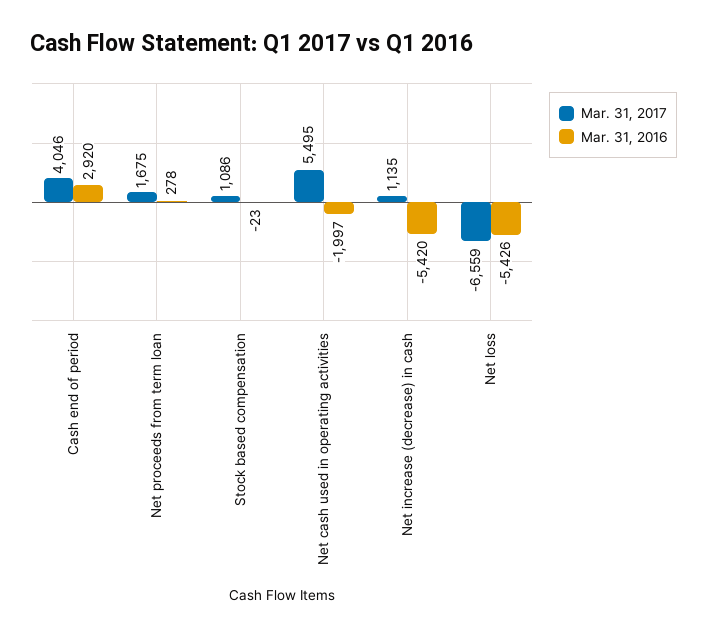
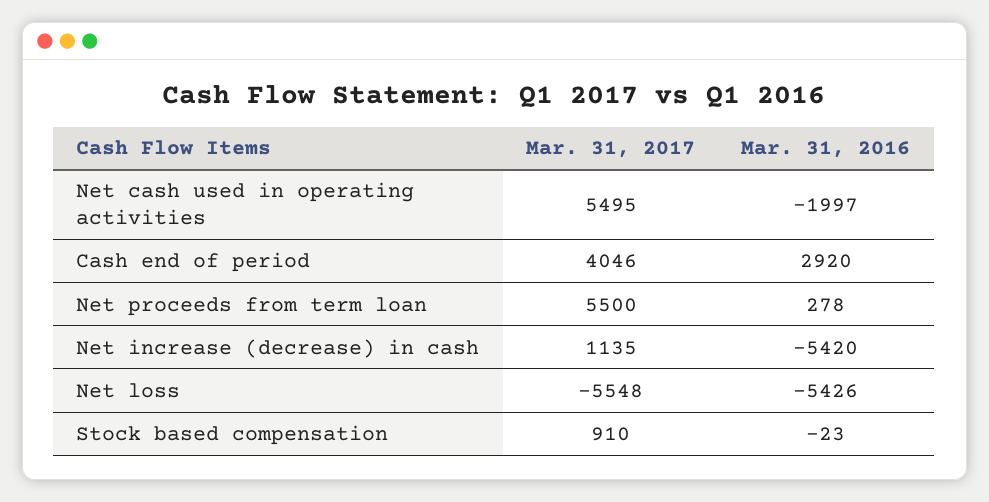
  {
    "Mar. 31, 2017": {
      "Cash end of period": 4046,
-     "Net proceeds from term loan": 1675,
+     "Net proceeds from term loan": 5500,
-     "Stock based compensation": 1086,
+     "Stock based compensation": 910,
      "Net cash used in operating activities": 5495,
      "Net increase (decrease) in cash": 1135,
-     "Net loss": -6559
+     "Net loss": -5548
    },
    "Mar. 31, 2016": {
      "Cash end of period": 2920,
      "Net proceeds from term loan": 278,
      "Stock based compensation": -23,
      "Net cash used in operating activities": -1997,
      "Net increase (decrease) in cash": -5420,
      "Net loss": -5426
    }
  }

